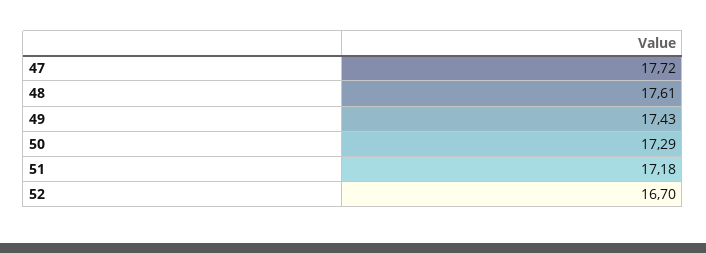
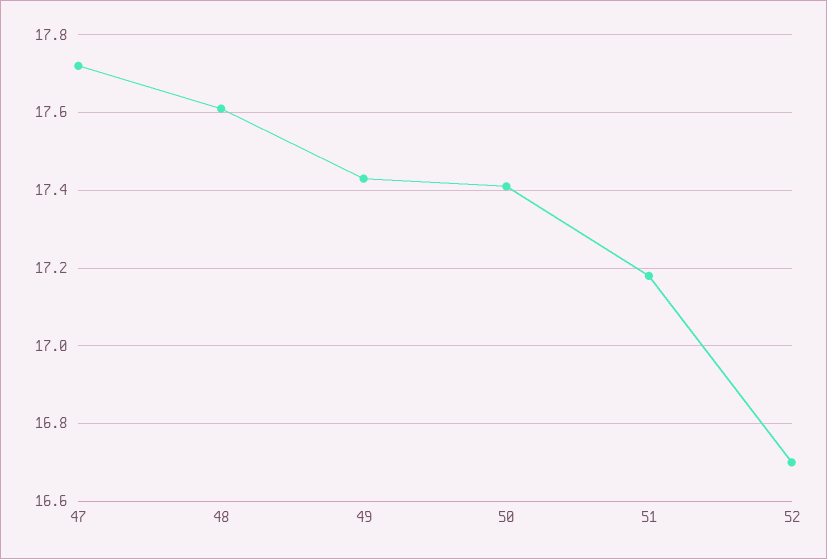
  {
    "47": 17.72,
    "48": 17.61,
    "49": 17.43,
-   "50": 17.29,
+   "50": 17.4,
    "51": 17.18,
    "52": 16.7
  }

